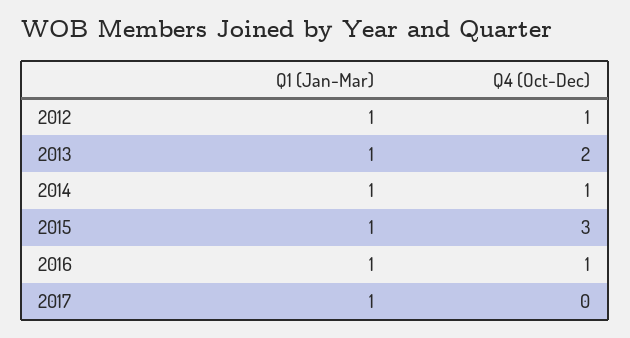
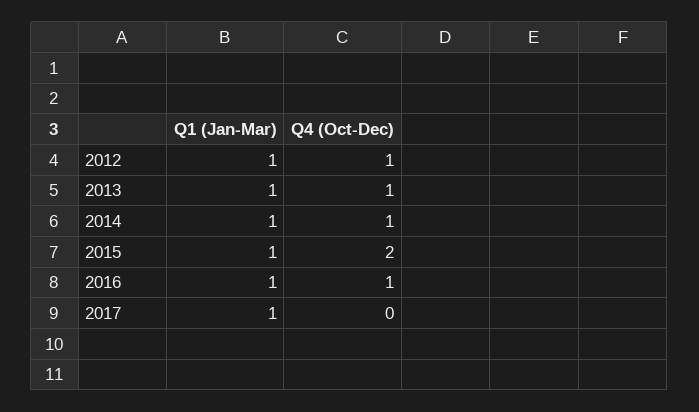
  {
    "Q1 (Jan-Mar)": {
      "2012": 1,
      "2013": 1,
      "2014": 1,
      "2015": 1,
      "2016": 1,
      "2017": 1
    },
    "Q4 (Oct-Dec)": {
      "2012": 1,
-     "2013": 2,
+     "2013": 1,
      "2014": 1,
-     "2015": 3,
+     "2015": 2,
      "2016": 1,
      "2017": 0
    }
  }

